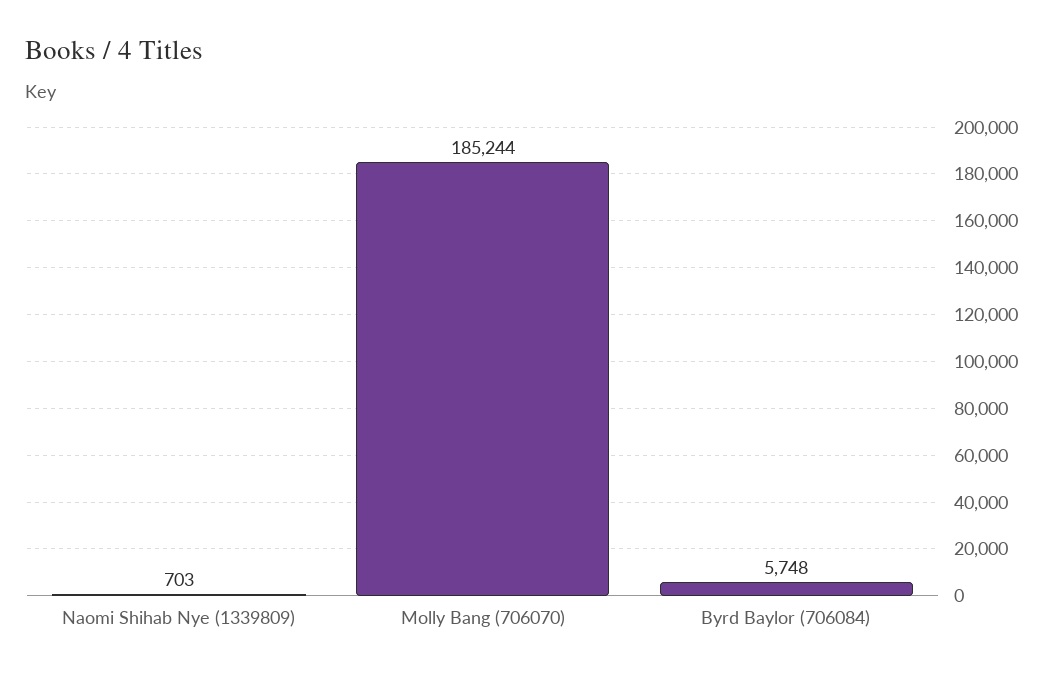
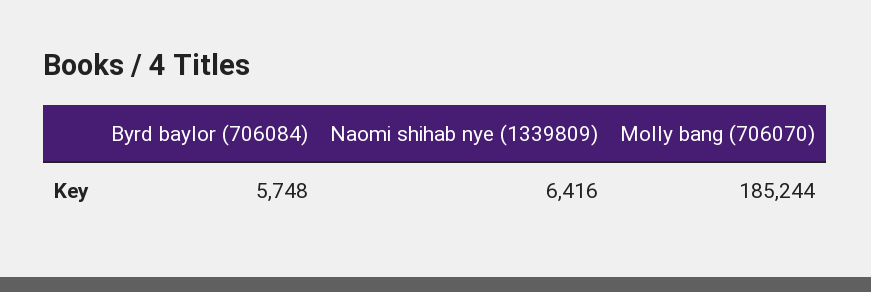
  {
-   "Naomi Shihab Nye (1339809)": 703,
+   "Naomi Shihab Nye (1339809)": 6416,
    "Molly Bang (706070)": 185244,
    "Byrd Baylor (706084)": 5748
  }

